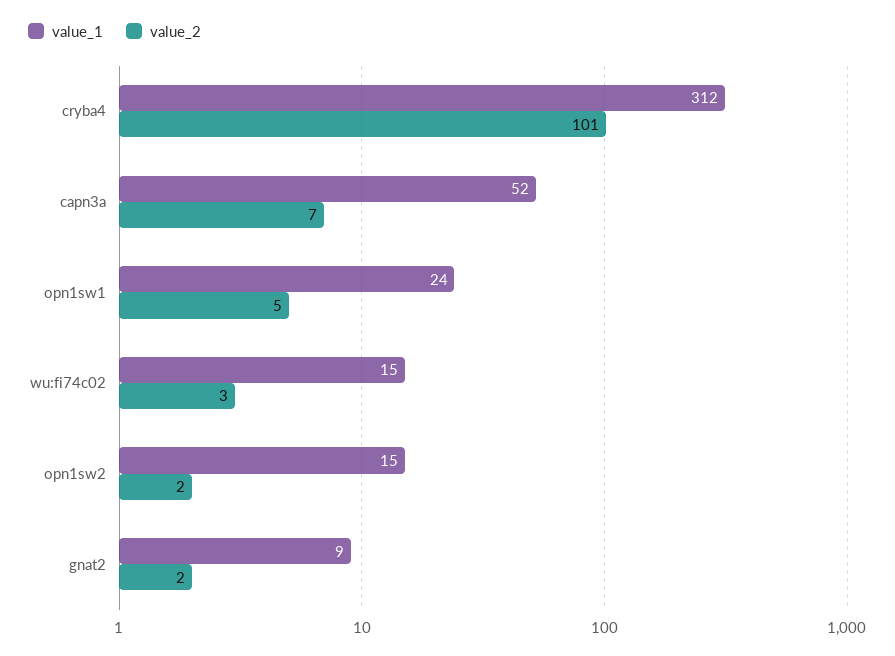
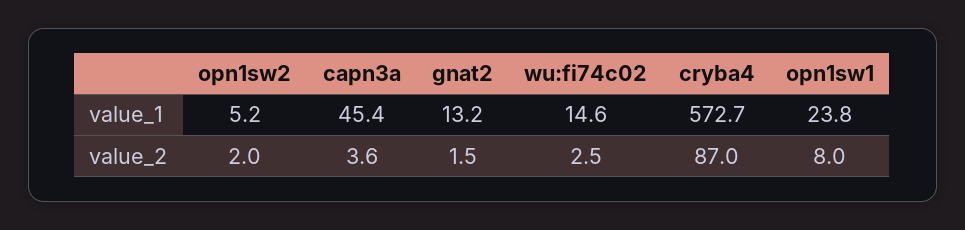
  {
    "value_1": {
-     "cryba4": 312,
+     "cryba4": 572.7,
-     "capn3a": 52,
+     "capn3a": 45.4,
      "opn1sw1": 23.8,
      "wu:fi74c02": 14.6,
-     "opn1sw2": 15,
+     "opn1sw2": 5.2,
-     "gnat2": 9
+     "gnat2": 13.2
    },
    "value_2": {
-     "cryba4": 101,
+     "cryba4": 87,
-     "capn3a": 7,
+     "capn3a": 3.6,
-     "opn1sw1": 5,
+     "opn1sw1": 8,
      "wu:fi74c02": 2.5,
      "opn1sw2": 2,
      "gnat2": 1.5
    }
  }

